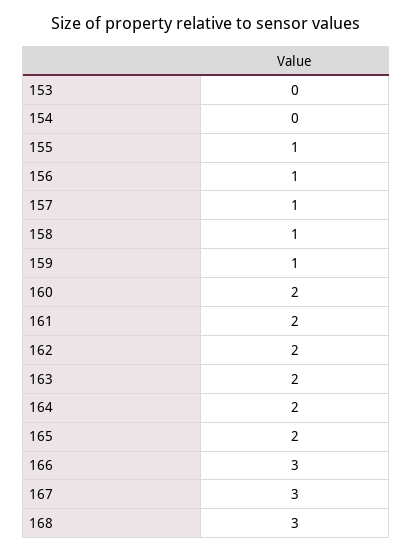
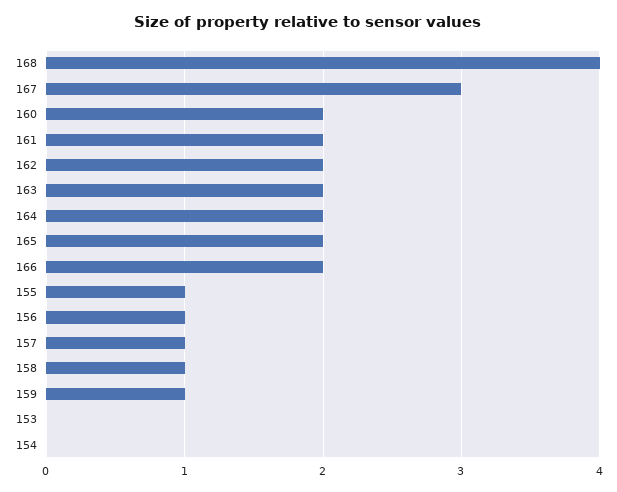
  {
    "153": 0,
    "154": 0,
    "155": 1,
    "156": 1,
    "157": 1,
    "158": 1,
    "159": 1,
    "160": 2,
    "161": 2,
    "162": 2,
    "163": 2,
    "164": 2,
    "165": 2,
-   "166": 3,
+   "166": 2,
    "167": 3,
-   "168": 3
+   "168": 4
  }

